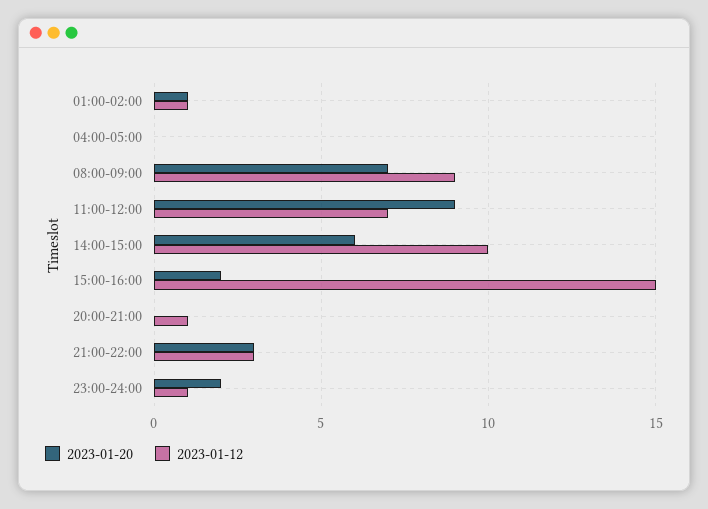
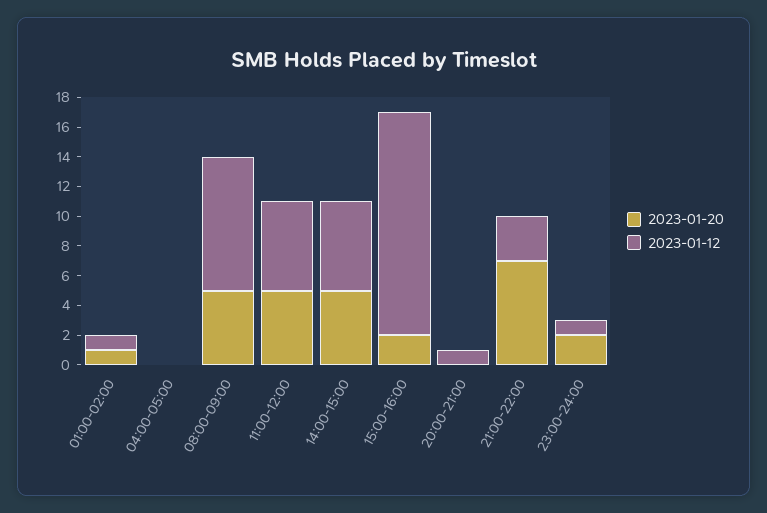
  {
    "2023-01-20": {
      "01:00-02:00": 1,
      "04:00-05:00": 0,
-     "08:00-09:00": 7,
+     "08:00-09:00": 5,
-     "11:00-12:00": 9,
+     "11:00-12:00": 5,
-     "14:00-15:00": 6,
+     "14:00-15:00": 5,
      "15:00-16:00": 2,
      "20:00-21:00": 0,
-     "21:00-22:00": 3,
+     "21:00-22:00": 7,
      "23:00-24:00": 2
    },
    "2023-01-12": {
      "01:00-02:00": 1,
      "04:00-05:00": 0,
      "08:00-09:00": 9,
-     "11:00-12:00": 7,
+     "11:00-12:00": 6,
-     "14:00-15:00": 10,
+     "14:00-15:00": 6,
      "15:00-16:00": 15,
      "20:00-21:00": 1,
      "21:00-22:00": 3,
      "23:00-24:00": 1
    }
  }

